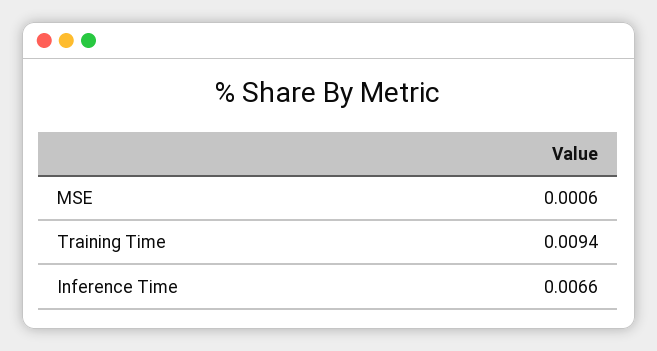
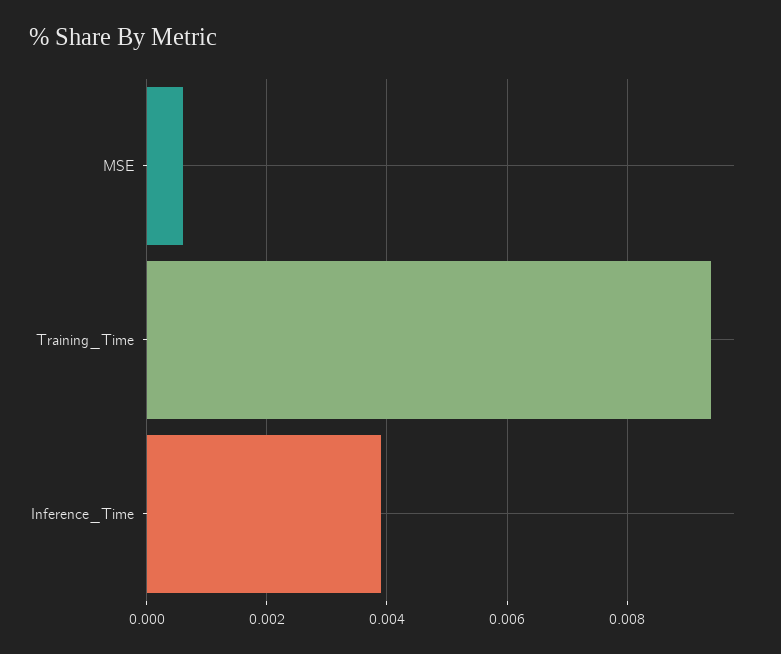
  {
    "MSE": 0.0006,
    "Training Time": 0.0094,
-   "Inference Time": 0.0066
+   "Inference Time": 0.004
  }

